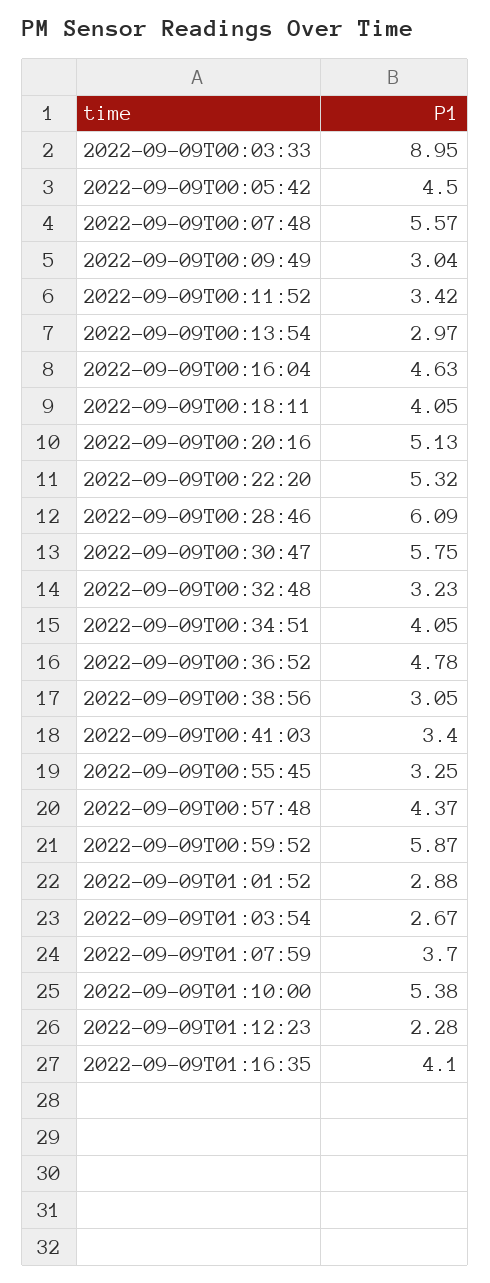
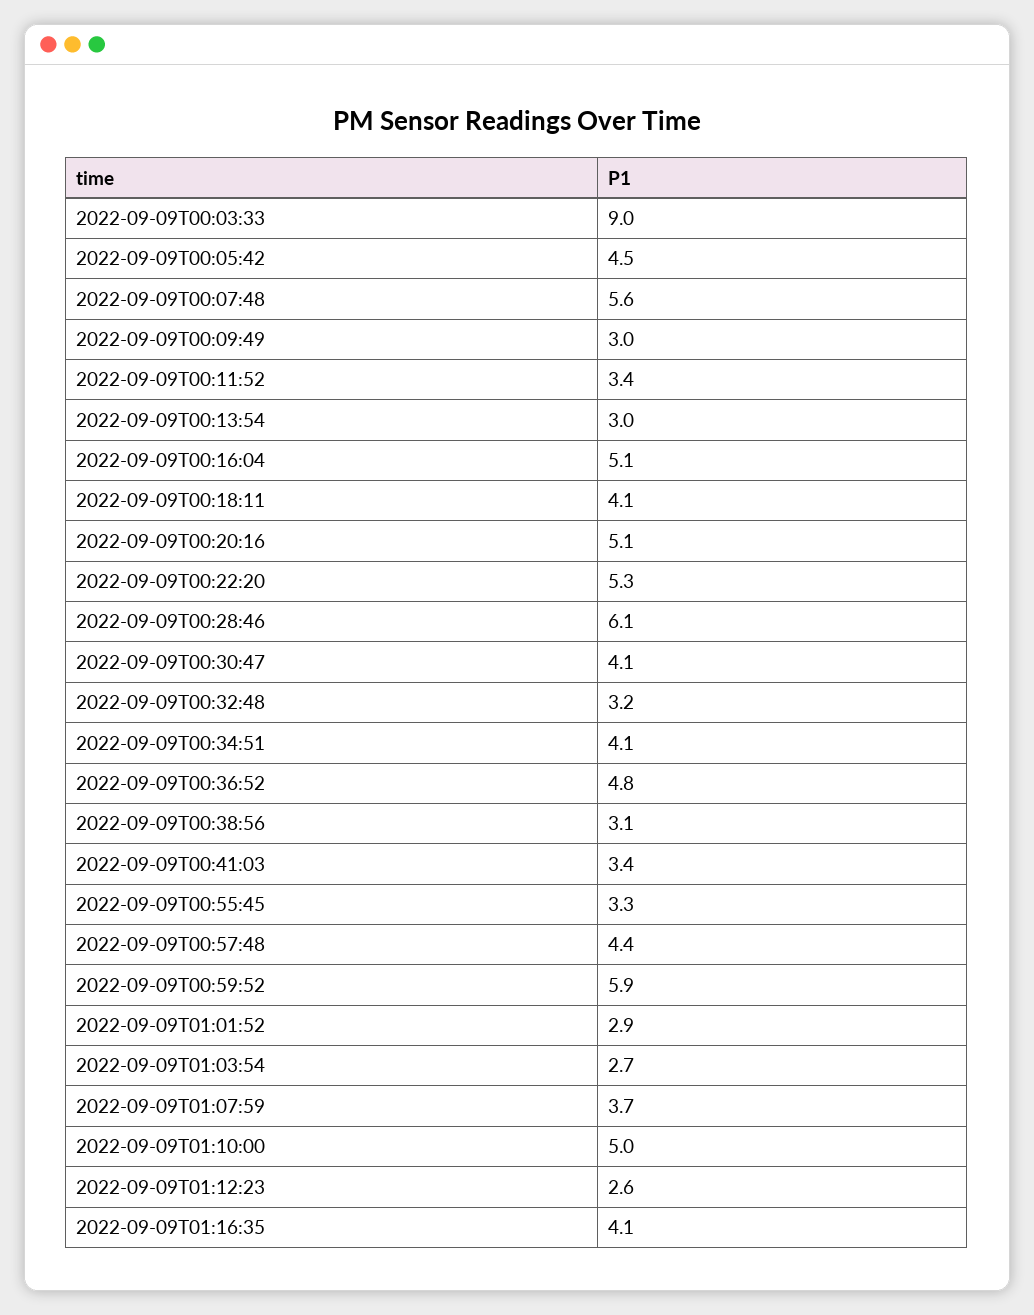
  {
    "2022-09-09T00:03:33": 8.95,
    "2022-09-09T00:05:42": 4.5,
    "2022-09-09T00:07:48": 5.57,
    "2022-09-09T00:09:49": 3.04,
    "2022-09-09T00:11:52": 3.42,
    "2022-09-09T00:13:54": 2.97,
-   "2022-09-09T00:16:04": 4.63,
+   "2022-09-09T00:16:04": 5.1,
    "2022-09-09T00:18:11": 4.05,
    "2022-09-09T00:20:16": 5.13,
    "2022-09-09T00:22:20": 5.32,
    "2022-09-09T00:28:46": 6.09,
-   "2022-09-09T00:30:47": 5.75,
+   "2022-09-09T00:30:47": 4.1,
    "2022-09-09T00:32:48": 3.23,
    "2022-09-09T00:34:51": 4.05,
    "2022-09-09T00:36:52": 4.78,
    "2022-09-09T00:38:56": 3.05,
    "2022-09-09T00:41:03": 3.4,
    "2022-09-09T00:55:45": 3.25,
    "2022-09-09T00:57:48": 4.37,
    "2022-09-09T00:59:52": 5.87,
    "2022-09-09T01:01:52": 2.88,
    "2022-09-09T01:03:54": 2.67,
    "2022-09-09T01:07:59": 3.7,
-   "2022-09-09T01:10:00": 5.38,
+   "2022-09-09T01:10:00": 5,
-   "2022-09-09T01:12:23": 2.28,
+   "2022-09-09T01:12:23": 2.6,
    "2022-09-09T01:16:35": 4.1
  }

